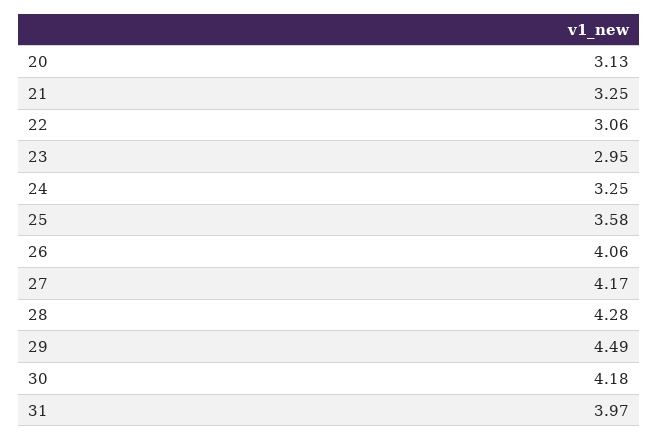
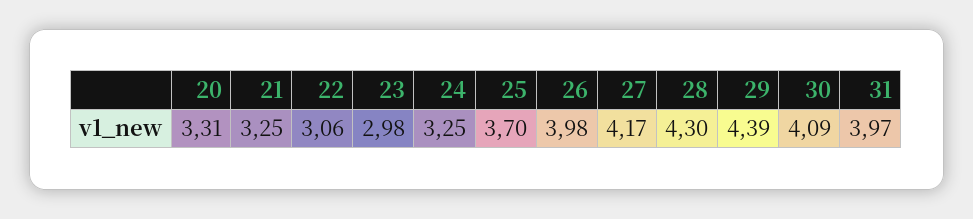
  {
-   "20": 3.13,
+   "20": 3.31,
    "21": 3.25,
    "22": 3.06,
-   "23": 2.95,
+   "23": 2.98,
    "24": 3.25,
-   "25": 3.58,
+   "25": 3.7,
-   "26": 4.06,
+   "26": 3.98,
    "27": 4.17,
-   "28": 4.28,
+   "28": 4.3,
-   "29": 4.49,
+   "29": 4.39,
-   "30": 4.18,
+   "30": 4.09,
    "31": 3.97
  }

